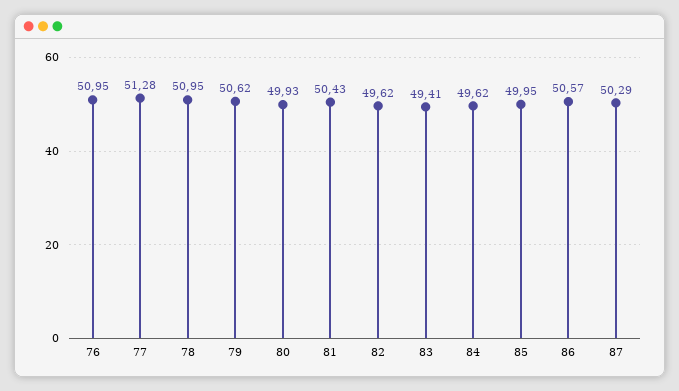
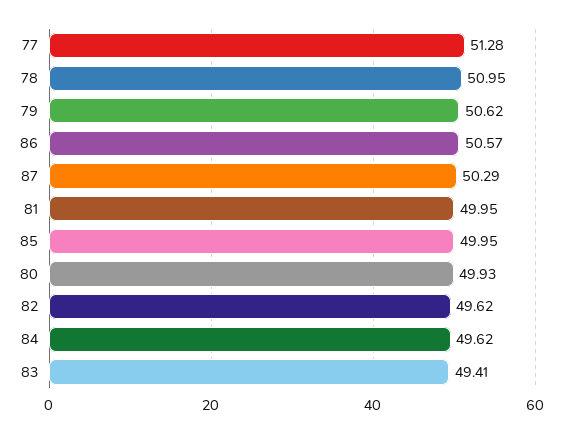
  {
-   "76": 50.95,
    "77": 51.28,
    "78": 50.95,
    "79": 50.62,
    "80": 49.93,
-   "81": 50.43,
+   "81": 49.95,
    "82": 49.62,
    "83": 49.41,
    "84": 49.62,
    "85": 49.95,
    "86": 50.57,
    "87": 50.29
  }

